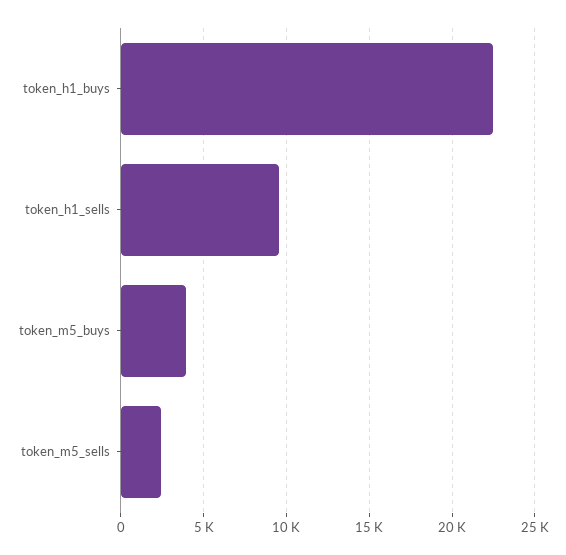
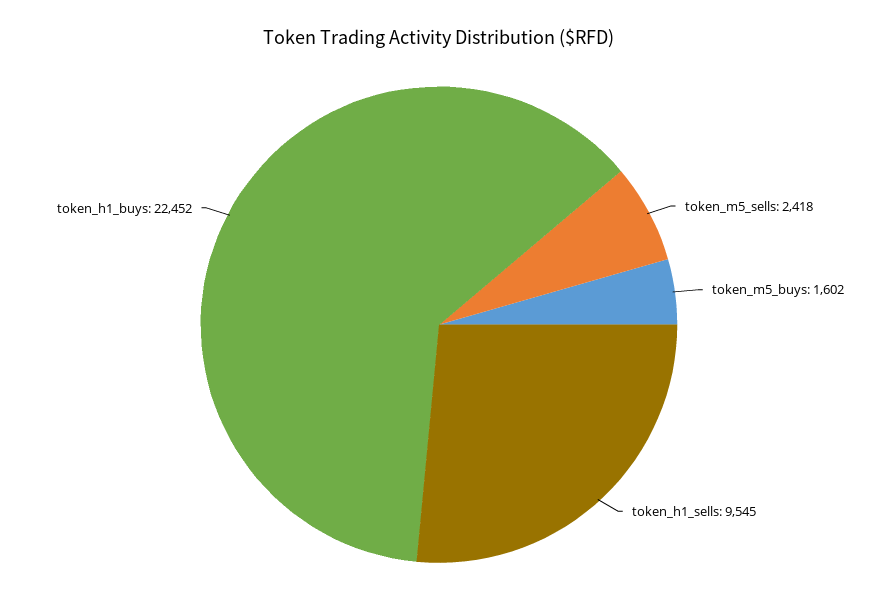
  {
    "token_h1_buys": 22452,
    "token_h1_sells": 9545,
-   "token_m5_buys": 4000,
+   "token_m5_buys": 1602,
    "token_m5_sells": 2418
  }

